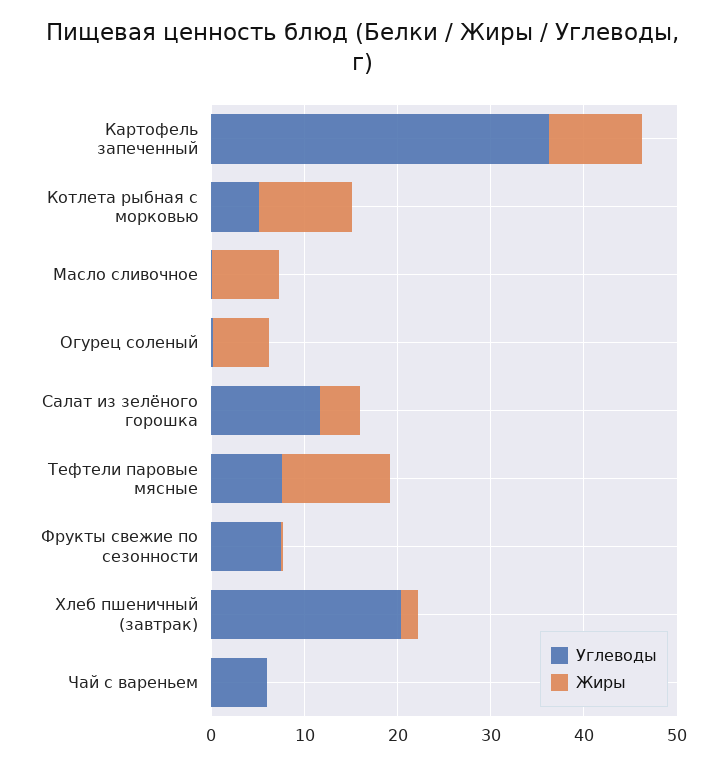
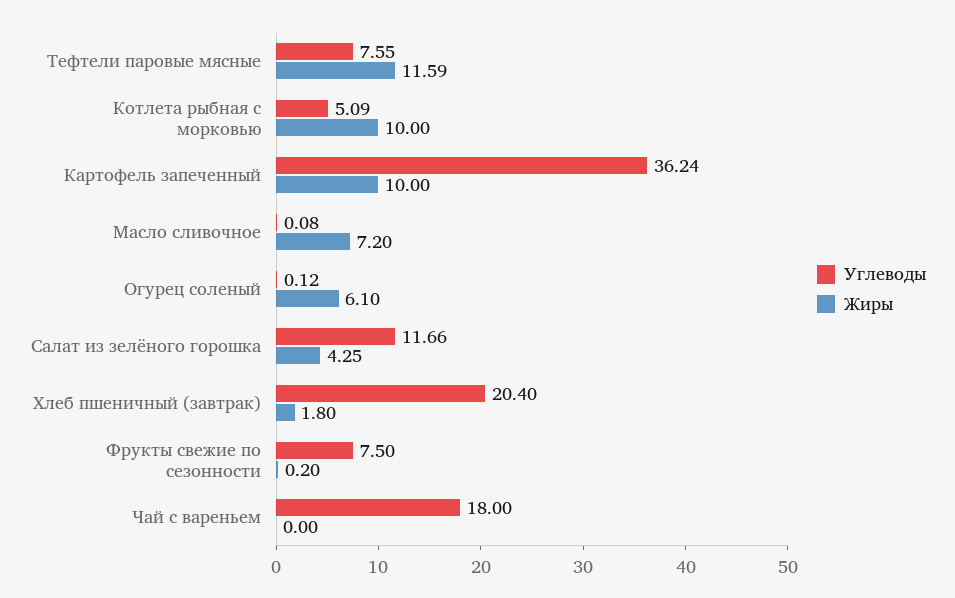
  {
    "Углеводы": {
      "Картофель запеченный": 36.24,
      "Котлета рыбная с морковью": 5.09,
      "Масло сливочное": 0.08,
      "Огурец соленый": 0.12,
      "Салат из зелёного горошка": 11.66,
      "Тефтели паровые мясные": 7.55,
      "Фрукты свежие по сезонности": 7.5,
      "Хлеб пшеничный (завтрак)": 20.4,
-     "Чай с вареньем": 6
+     "Чай с вареньем": 18
    },
    "Жиры": {
      "Картофель запеченный": 10,
      "Котлета рыбная с морковью": 10,
      "Масло сливочное": 7.2,
      "Огурец соленый": 6.1,
      "Салат из зелёного горошка": 4.25,
      "Тефтели паровые мясные": 11.59,
      "Фрукты свежие по сезонности": 0.2,
      "Хлеб пшеничный (завтрак)": 1.8,
      "Чай с вареньем": 0
    }
  }

